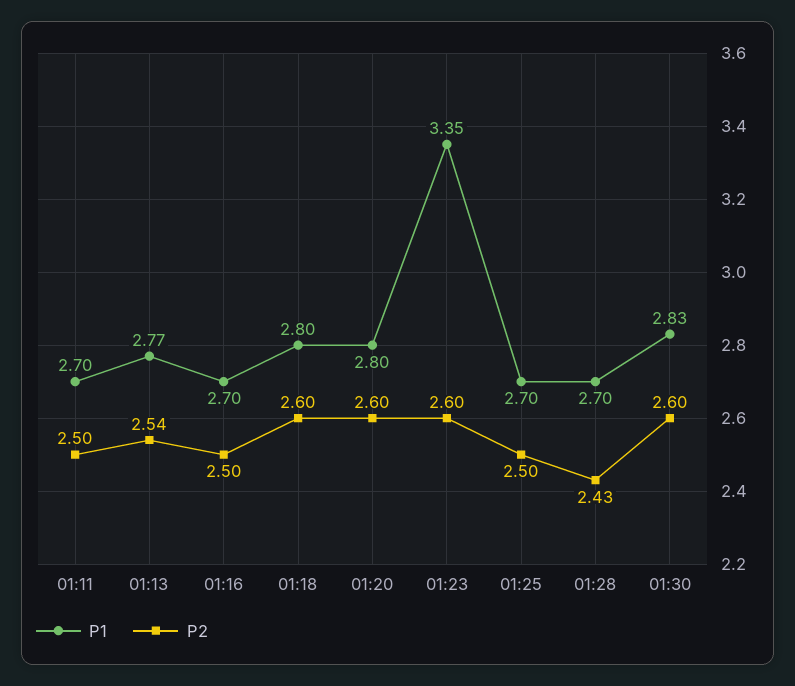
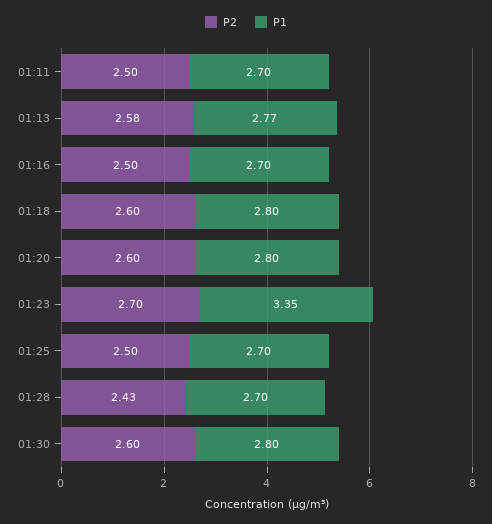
  {
    "P1": {
      "01:11": 2.7,
      "01:13": 2.77,
      "01:16": 2.7,
      "01:18": 2.8,
      "01:20": 2.8,
      "01:23": 3.35,
      "01:25": 2.7,
      "01:28": 2.7,
-     "01:30": 2.83
+     "01:30": 2.8
    },
    "P2": {
      "01:11": 2.5,
-     "01:13": 2.54,
+     "01:13": 2.58,
      "01:16": 2.5,
      "01:18": 2.6,
      "01:20": 2.6,
-     "01:23": 2.6,
+     "01:23": 2.7,
      "01:25": 2.5,
      "01:28": 2.43,
      "01:30": 2.6
    }
  }

